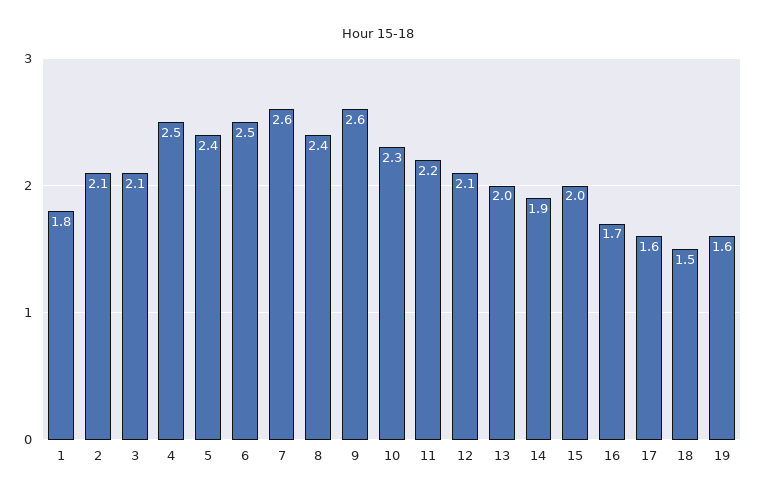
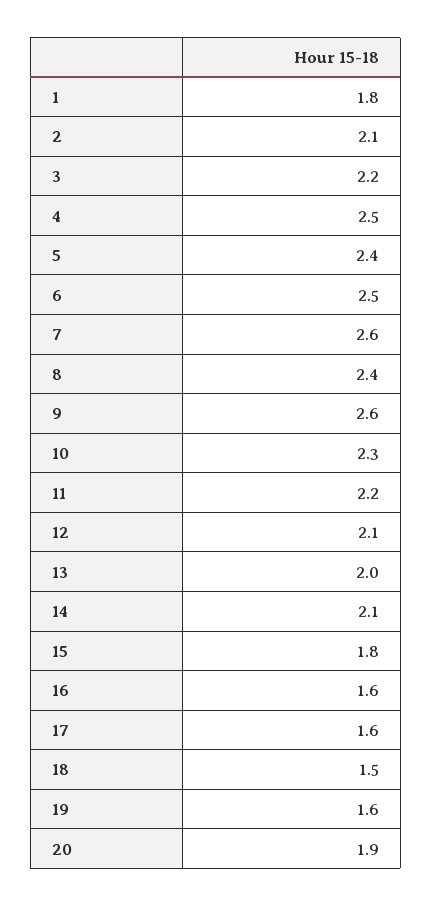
  {
    "1": 1.8,
    "2": 2.1,
-   "3": 2.1,
+   "3": 2.2,
    "4": 2.5,
    "5": 2.4,
    "6": 2.5,
    "7": 2.6,
    "8": 2.4,
    "9": 2.6,
    "10": 2.3,
    "11": 2.2,
    "12": 2.1,
    "13": 2,
-   "14": 1.9,
+   "14": 2.1,
-   "15": 2,
+   "15": 1.8,
-   "16": 1.7,
+   "16": 1.6,
    "17": 1.6,
    "18": 1.5,
-   "19": 1.6
+   "19": 1.6,
+   "20": 1.9
  }

